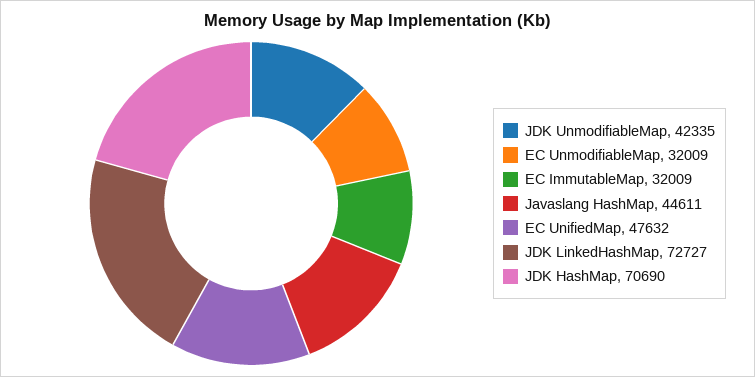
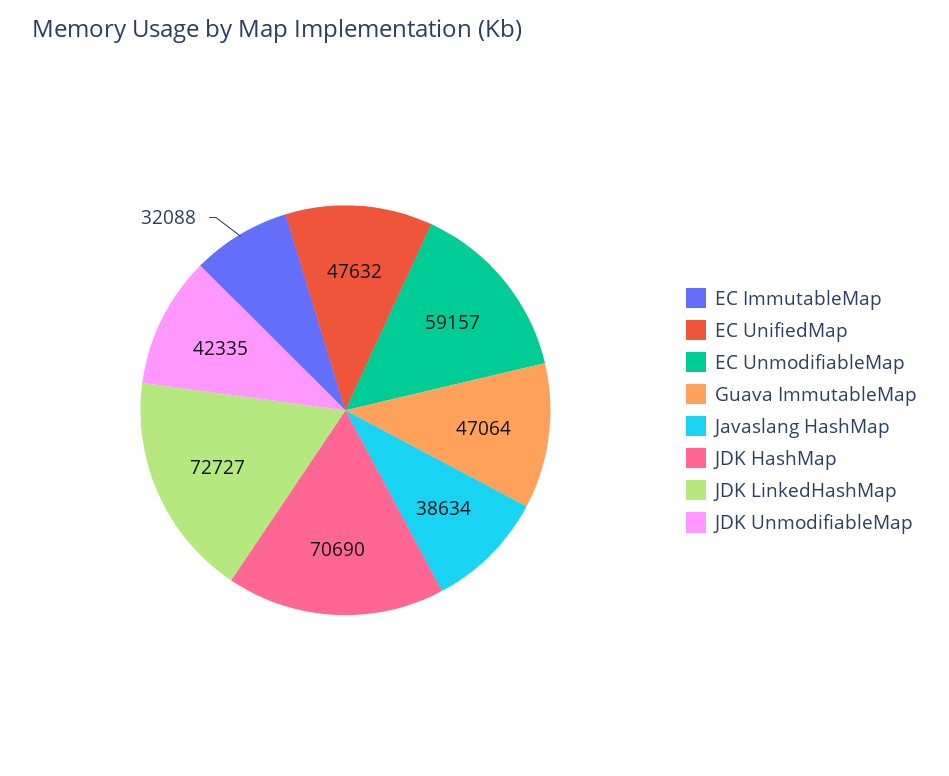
  {
    "JDK UnmodifiableMap": 42335,
-   "EC UnmodifiableMap": 32009,
+   "EC UnmodifiableMap": 59157,
-   "EC ImmutableMap": 32009,
+   "EC ImmutableMap": 32088,
-   "Javaslang HashMap": 44611,
+   "Javaslang HashMap": 38634,
    "EC UnifiedMap": 47632,
    "JDK LinkedHashMap": 72727,
-   "JDK HashMap": 70690
+   "JDK HashMap": 70690,
+   "Guava ImmutableMap": 47064
  }

